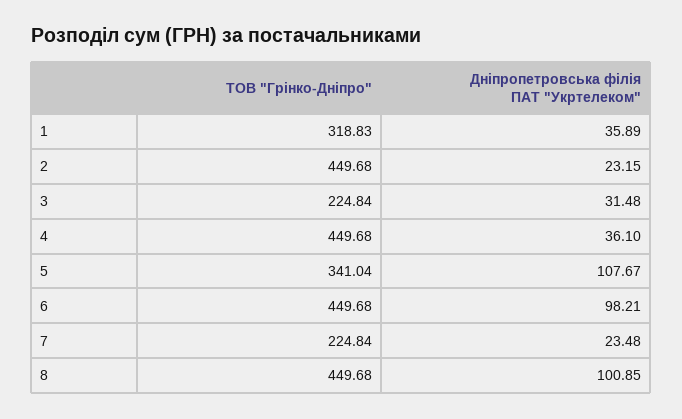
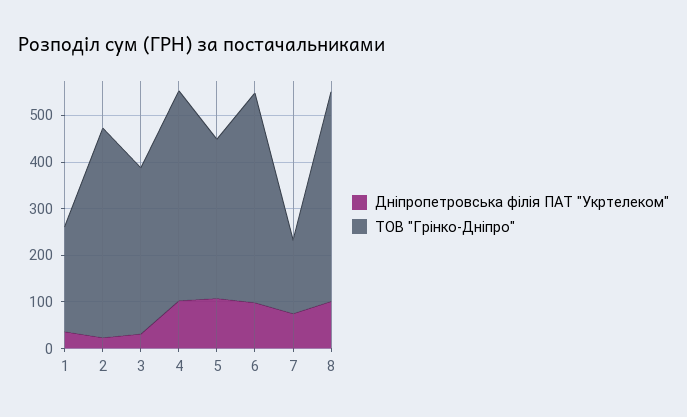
  {
    "ТОВ \"Грінко-Дніпро\"": {
-     "1": 318.83,
+     "1": 220,
      "2": 449.68,
-     "3": 224.84,
+     "3": 360,
      "4": 449.68,
      "5": 341.04,
      "6": 449.68,
-     "7": 224.84,
+     "7": 160,
      "8": 449.68
    },
    "Дніпропетровська філія ПАТ \"Укртелеком\"": {
      "1": 35.89,
      "2": 23.15,
      "3": 31.48,
-     "4": 36.1,
+     "4": 100,
      "5": 107.67,
      "6": 98.21,
-     "7": 23.48,
+     "7": 80,
      "8": 100.85
    }
  }

